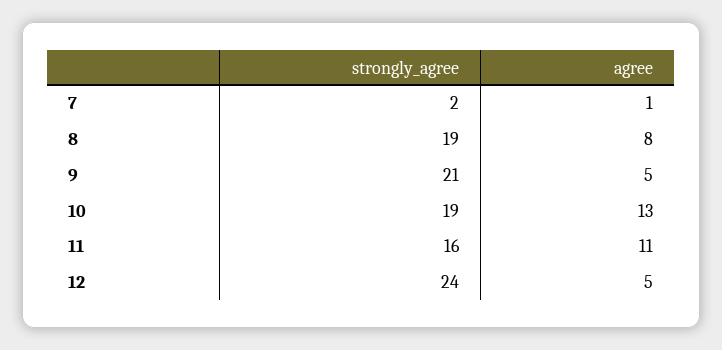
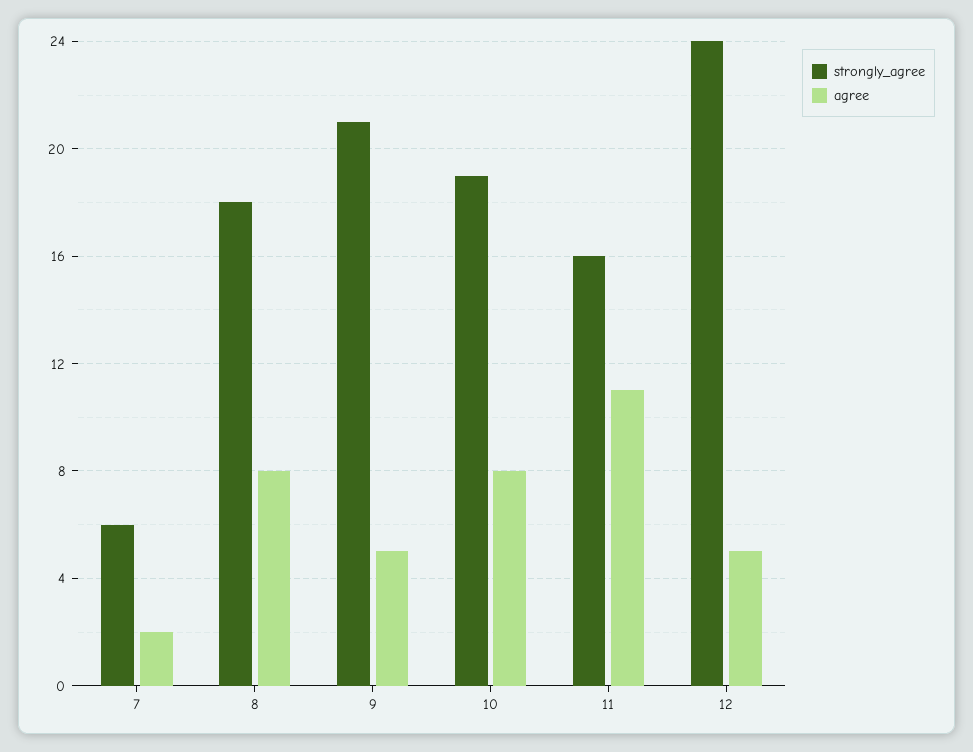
  {
    "strongly_agree": {
-     "7": 2,
+     "7": 6,
-     "8": 19,
+     "8": 18,
      "9": 21,
      "10": 19,
      "11": 16,
      "12": 24
    },
    "agree": {
-     "7": 1,
+     "7": 2,
      "8": 8,
      "9": 5,
-     "10": 13,
+     "10": 8,
      "11": 11,
      "12": 5
    }
  }

